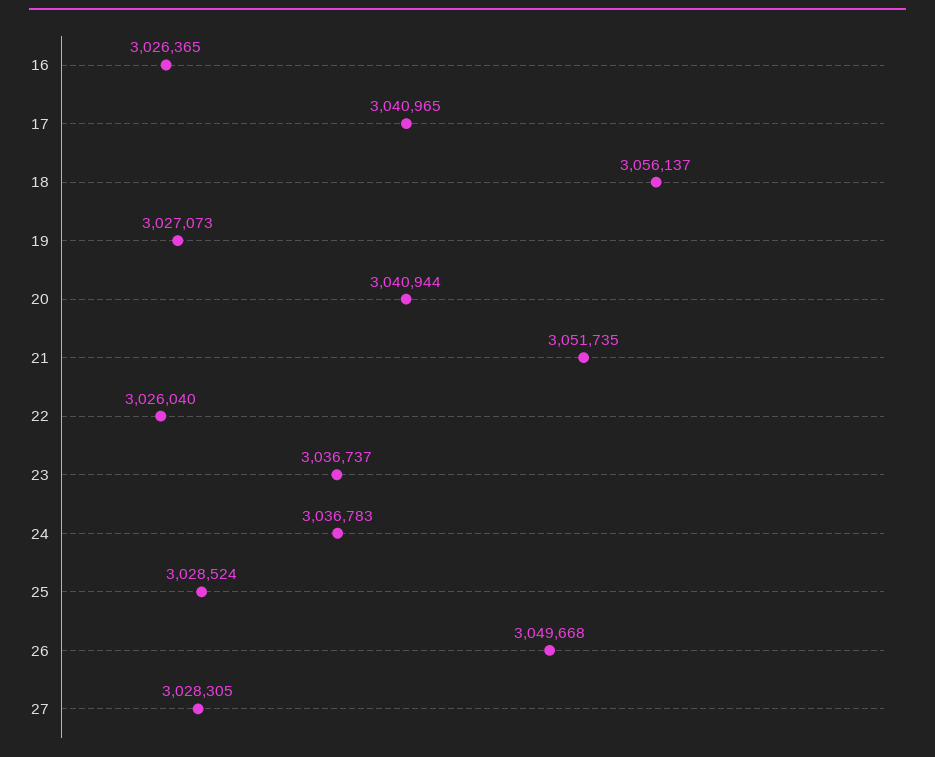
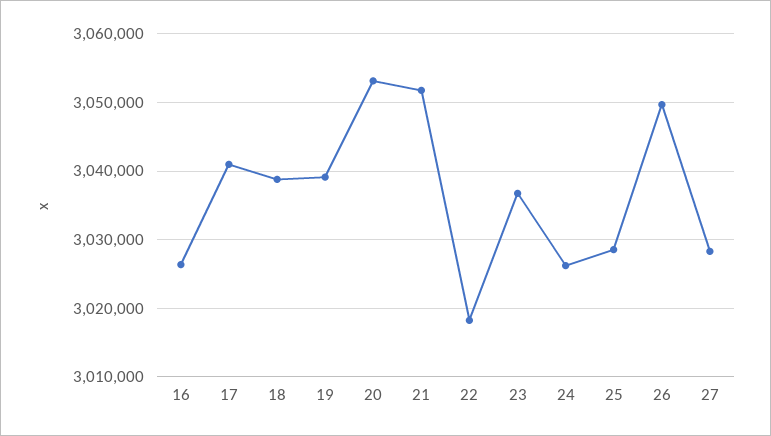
  {
    "16": 3026365,
    "17": 3040965,
-   "18": 3056137,
+   "18": 3039000,
-   "19": 3027073,
+   "19": 3039000,
-   "20": 3040944,
+   "20": 3053000,
    "21": 3051735,
-   "22": 3026040,
+   "22": 3018000,
    "23": 3036737,
-   "24": 3036783,
+   "24": 3026000,
    "25": 3028524,
    "26": 3049668,
    "27": 3028305
  }

